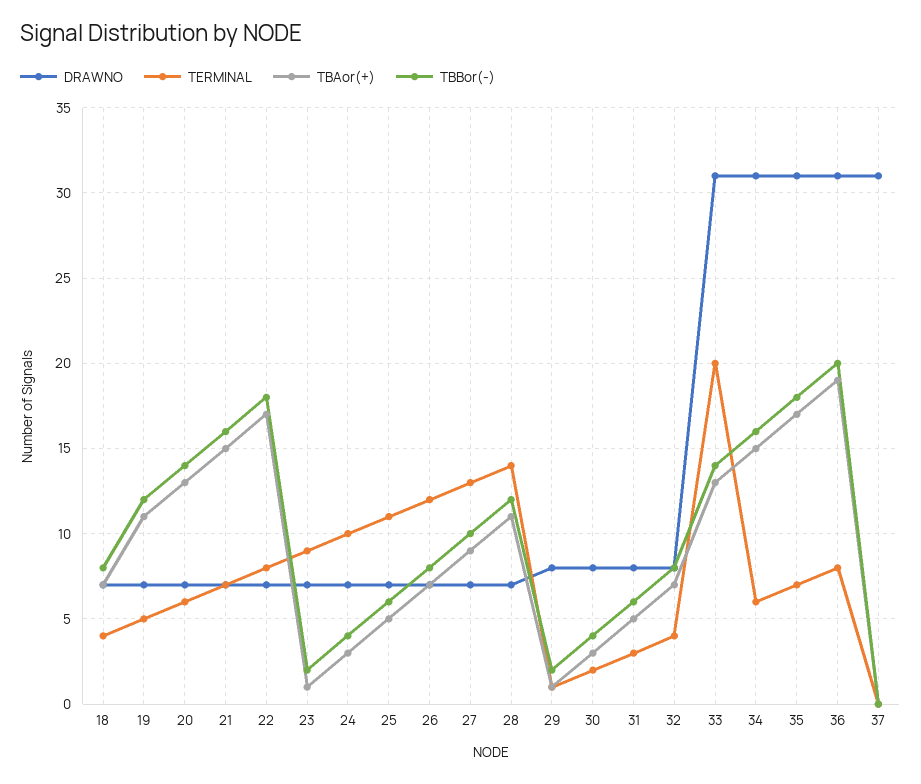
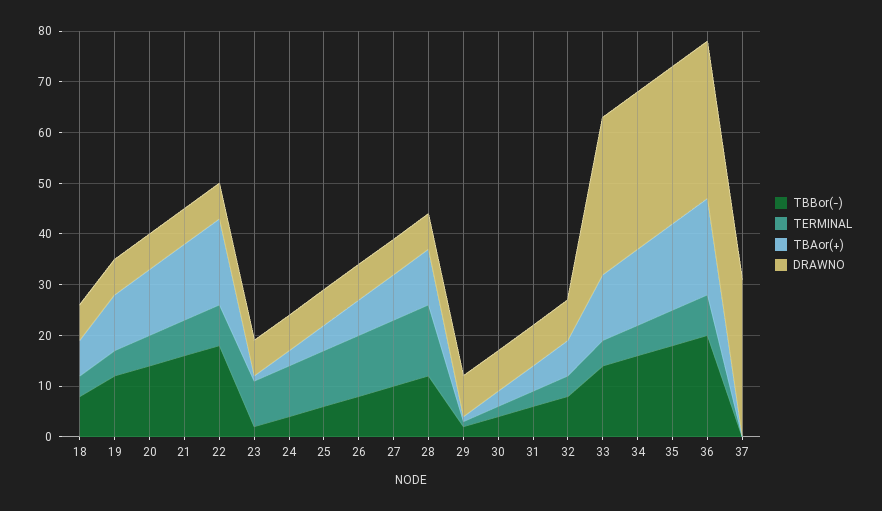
  {
    "DRAWNO": {
      "18": 7,
      "19": 7,
      "20": 7,
      "21": 7,
      "22": 7,
      "23": 7,
      "24": 7,
      "25": 7,
      "26": 7,
      "27": 7,
      "28": 7,
      "29": 8,
      "30": 8,
      "31": 8,
      "32": 8,
      "33": 31,
      "34": 31,
      "35": 31,
      "36": 31,
      "37": 31
    },
    "TERMINAL": {
      "18": 4,
      "19": 5,
      "20": 6,
      "21": 7,
      "22": 8,
      "23": 9,
      "24": 10,
      "25": 11,
      "26": 12,
      "27": 13,
      "28": 14,
      "29": 1,
      "30": 2,
      "31": 3,
      "32": 4,
-     "33": 20,
+     "33": 5,
      "34": 6,
      "35": 7,
      "36": 8,
      "37": 0
    },
    "TBAor(+)": {
      "18": 7,
      "19": 11,
      "20": 13,
      "21": 15,
      "22": 17,
      "23": 1,
      "24": 3,
      "25": 5,
      "26": 7,
      "27": 9,
      "28": 11,
      "29": 1,
      "30": 3,
      "31": 5,
      "32": 7,
      "33": 13,
      "34": 15,
      "35": 17,
      "36": 19,
      "37": 0
    },
    "TBBor(-)": {
      "18": 8,
      "19": 12,
      "20": 14,
      "21": 16,
      "22": 18,
      "23": 2,
      "24": 4,
      "25": 6,
      "26": 8,
      "27": 10,
      "28": 12,
      "29": 2,
      "30": 4,
      "31": 6,
      "32": 8,
      "33": 14,
      "34": 16,
      "35": 18,
      "36": 20,
      "37": 0
    }
  }

